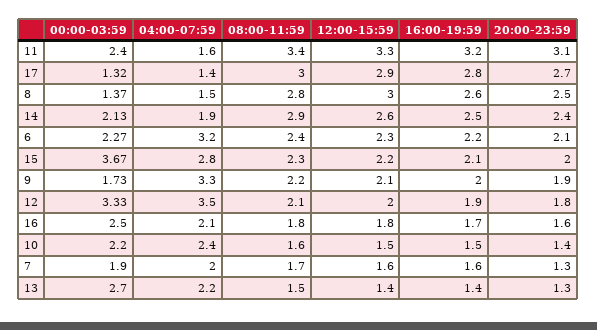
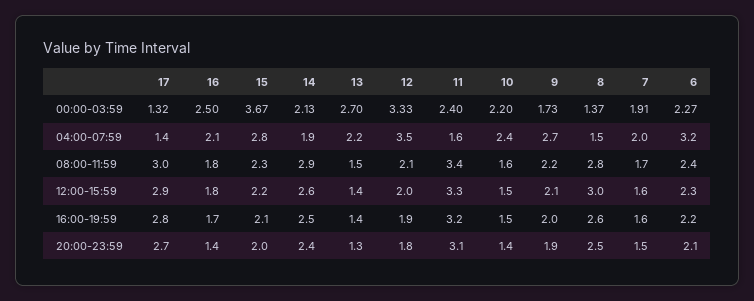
  {
    "00:00-03:59": {
      "11": 2.4,
      "17": 1.32,
      "8": 1.37,
      "14": 2.13,
      "6": 2.27,
      "15": 3.67,
      "9": 1.73,
      "12": 3.33,
      "16": 2.5,
      "10": 2.2,
-     "7": 1.9,
+     "7": 1.91,
      "13": 2.7
    },
    "04:00-07:59": {
      "11": 1.6,
      "17": 1.4,
      "8": 1.5,
      "14": 1.9,
      "6": 3.2,
      "15": 2.8,
-     "9": 3.3,
+     "9": 2.7,
      "12": 3.5,
      "16": 2.1,
      "10": 2.4,
      "7": 2,
      "13": 2.2
    },
    "08:00-11:59": {
      "11": 3.4,
      "17": 3,
      "8": 2.8,
      "14": 2.9,
      "6": 2.4,
      "15": 2.3,
      "9": 2.2,
      "12": 2.1,
      "16": 1.8,
      "10": 1.6,
      "7": 1.7,
      "13": 1.5
    },
    "12:00-15:59": {
      "11": 3.3,
      "17": 2.9,
      "8": 3,
      "14": 2.6,
      "6": 2.3,
      "15": 2.2,
      "9": 2.1,
      "12": 2,
      "16": 1.8,
      "10": 1.5,
      "7": 1.6,
      "13": 1.4
    },
    "16:00-19:59": {
      "11": 3.2,
      "17": 2.8,
      "8": 2.6,
      "14": 2.5,
      "6": 2.2,
      "15": 2.1,
      "9": 2,
      "12": 1.9,
      "16": 1.7,
      "10": 1.5,
      "7": 1.6,
      "13": 1.4
    },
    "20:00-23:59": {
      "11": 3.1,
      "17": 2.7,
      "8": 2.5,
      "14": 2.4,
      "6": 2.1,
      "15": 2,
      "9": 1.9,
      "12": 1.8,
-     "16": 1.6,
+     "16": 1.4,
      "10": 1.4,
-     "7": 1.3,
+     "7": 1.5,
      "13": 1.3
    }
  }

